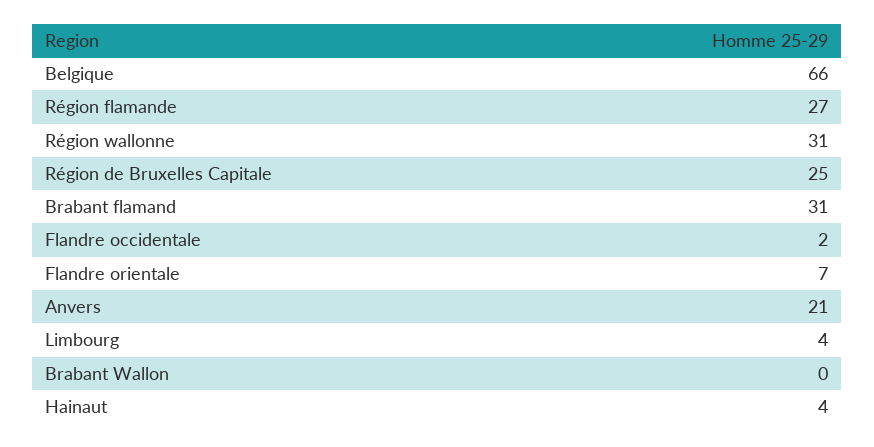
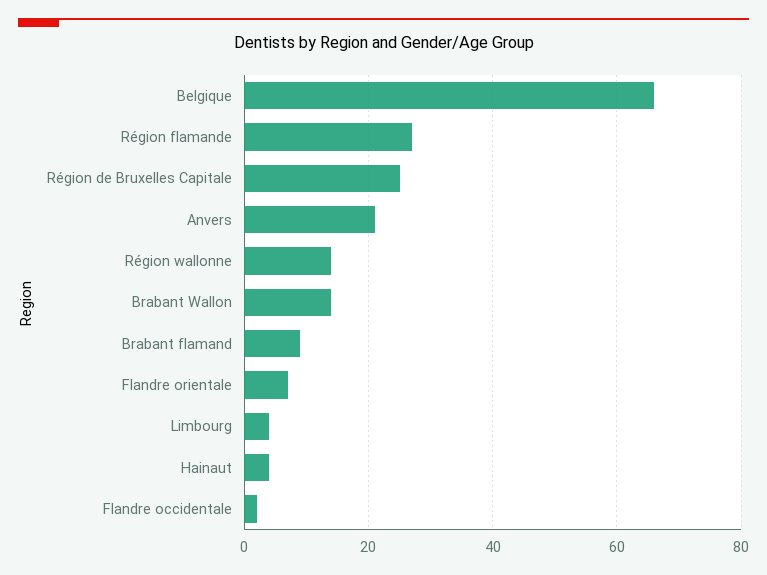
  {
    "Belgique": 66,
    "Région flamande": 27,
-   "Région wallonne": 31,
+   "Région wallonne": 15,
    "Région de Bruxelles Capitale": 25,
-   "Brabant flamand": 31,
+   "Brabant flamand": 10,
    "Flandre occidentale": 2,
    "Flandre orientale": 7,
    "Anvers": 21,
    "Limbourg": 4,
-   "Brabant Wallon": 0,
+   "Brabant Wallon": 15,
    "Hainaut": 4
  }

